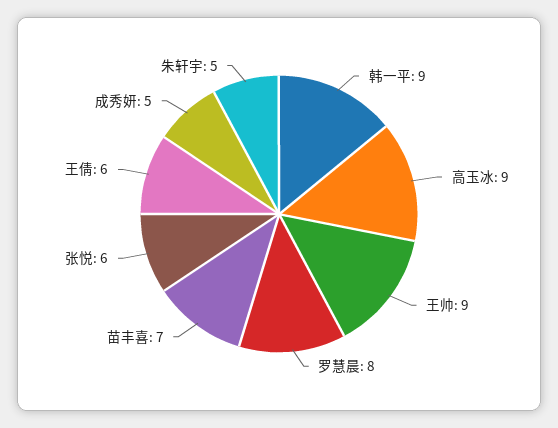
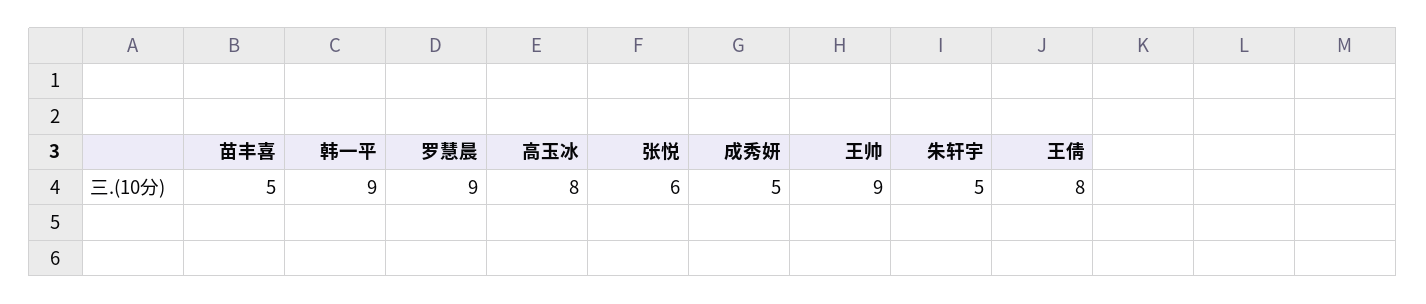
  {
    "韩一平": 9,
-   "高玉冰": 9,
+   "高玉冰": 8,
    "王帅": 9,
-   "罗慧晨": 8,
+   "罗慧晨": 9,
-   "苗丰喜": 7,
+   "苗丰喜": 5,
    "张悦": 6,
-   "王倩": 6,
+   "王倩": 8,
    "成秀妍": 5,
    "朱轩宇": 5
  }

